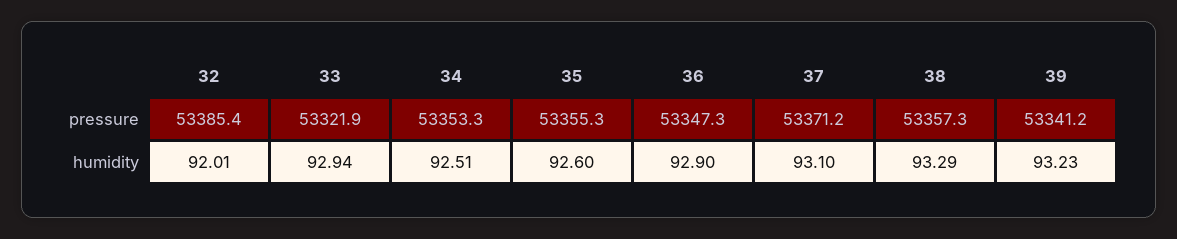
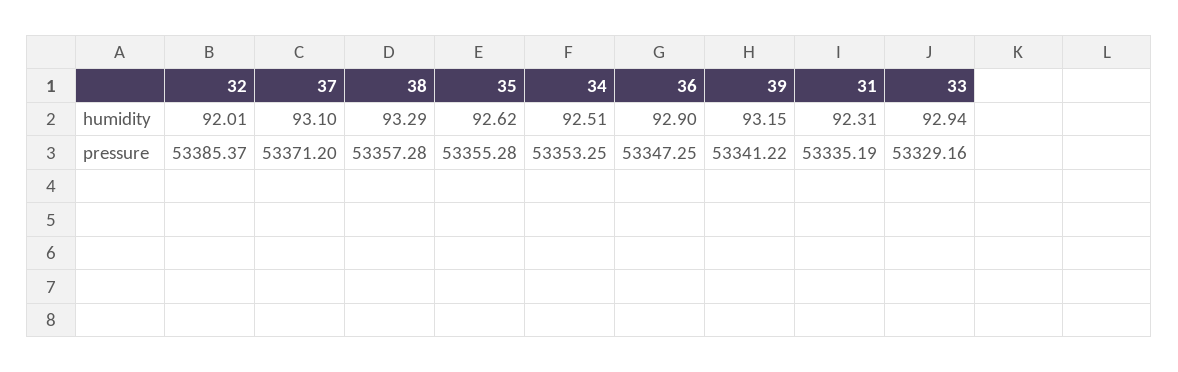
  {
    "32": {
      "pressure": 53385.37,
      "humidity": 92.01
    },
    "33": {
-     "pressure": 53321.9,
+     "pressure": 53329.16,
      "humidity": 92.94
    },
    "34": {
      "pressure": 53353.25,
      "humidity": 92.51
    },
    "35": {
      "pressure": 53355.28,
-     "humidity": 92.6
+     "humidity": 92.62
    },
    "36": {
      "pressure": 53347.25,
      "humidity": 92.9
    },
    "37": {
      "pressure": 53371.2,
      "humidity": 93.1
    },
    "38": {
      "pressure": 53357.28,
      "humidity": 93.29
    },
    "39": {
      "pressure": 53341.22,
-     "humidity": 93.23
+     "humidity": 93.15
-   }
+   },
+   "31": {
+     "humidity": 92.31,
+     "pressure": 53335.19
+   }
  }

